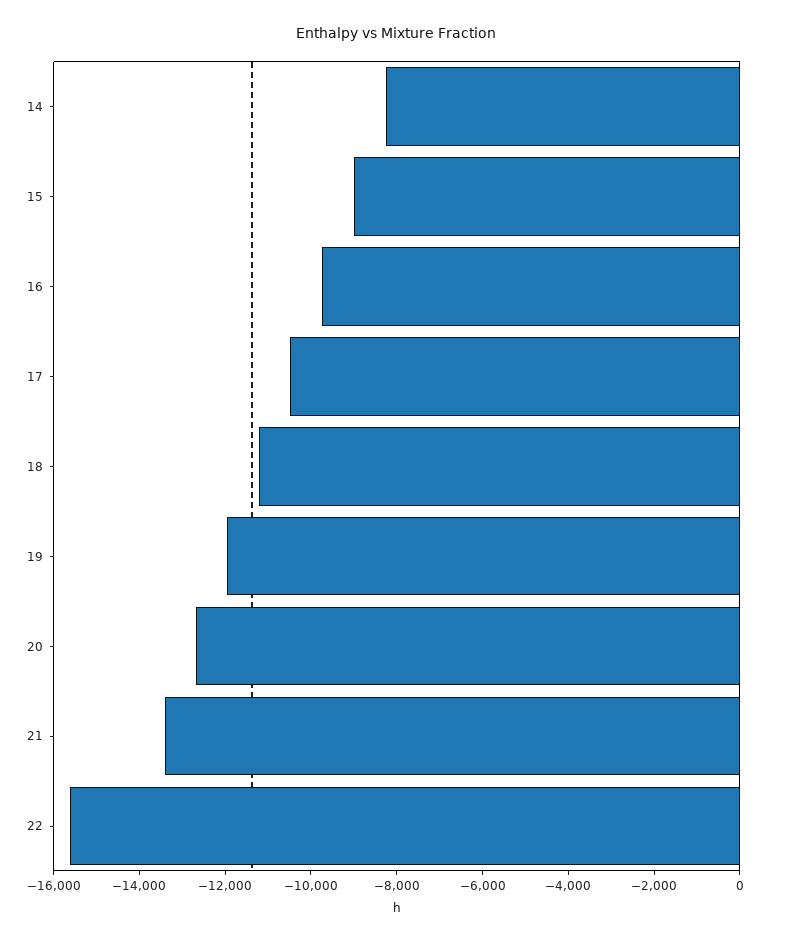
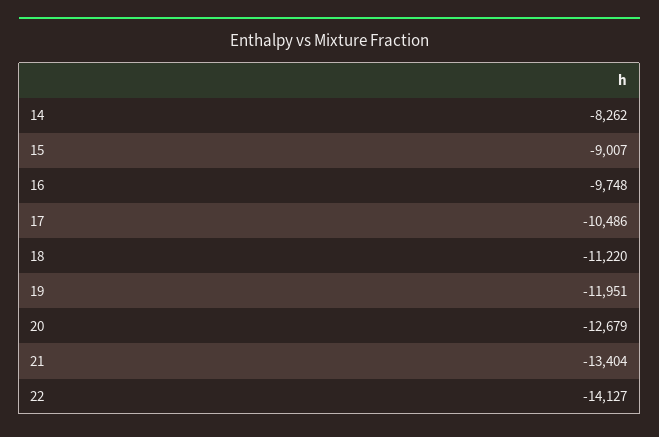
  {
    "14": -8262,
    "15": -9007,
    "16": -9748,
    "17": -10486,
    "18": -11220,
    "19": -11951,
    "20": -12679,
    "21": -13404,
-   "22": -15500
+   "22": -14127
  }

